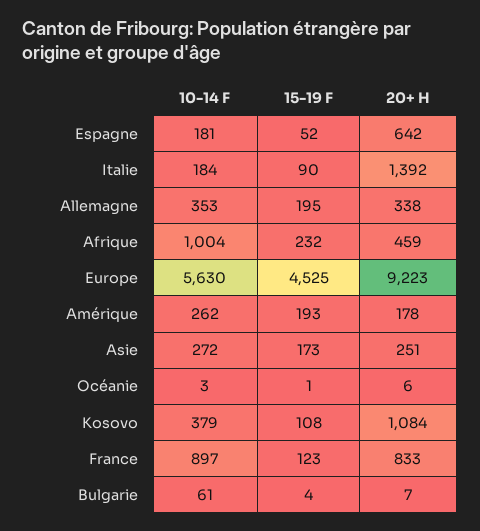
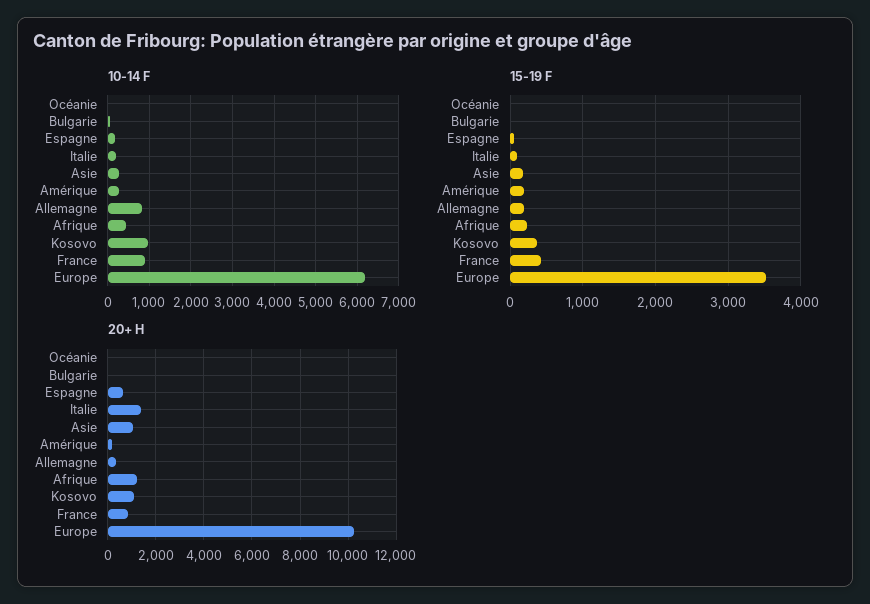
  {
    "10-14 F": {
      "Espagne": 181,
      "Italie": 184,
-     "Allemagne": 353,
+     "Allemagne": 800,
-     "Afrique": 1004,
+     "Afrique": 400,
-     "Europe": 5630,
+     "Europe": 6200,
      "Amérique": 262,
      "Asie": 272,
      "Océanie": 3,
-     "Kosovo": 379,
+     "Kosovo": 1000,
      "France": 897,
      "Bulgarie": 61
    },
    "15-19 F": {
      "Espagne": 52,
      "Italie": 90,
      "Allemagne": 195,
      "Afrique": 232,
-     "Europe": 4525,
+     "Europe": 3500,
      "Amérique": 193,
      "Asie": 173,
      "Océanie": 1,
-     "Kosovo": 108,
+     "Kosovo": 400,
-     "France": 123,
+     "France": 400,
      "Bulgarie": 4
    },
    "20+ H": {
      "Espagne": 642,
      "Italie": 1392,
      "Allemagne": 338,
-     "Afrique": 459,
+     "Afrique": 1250,
-     "Europe": 9223,
+     "Europe": 10250,
      "Amérique": 178,
-     "Asie": 251,
+     "Asie": 1000,
      "Océanie": 6,
      "Kosovo": 1084,
      "France": 833,
      "Bulgarie": 7
    }
  }

